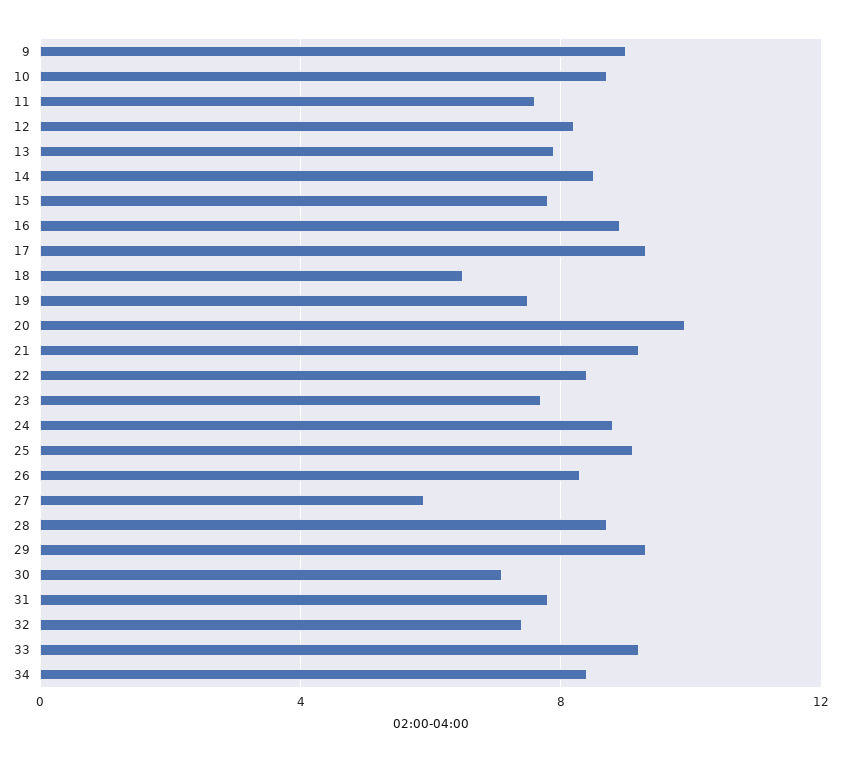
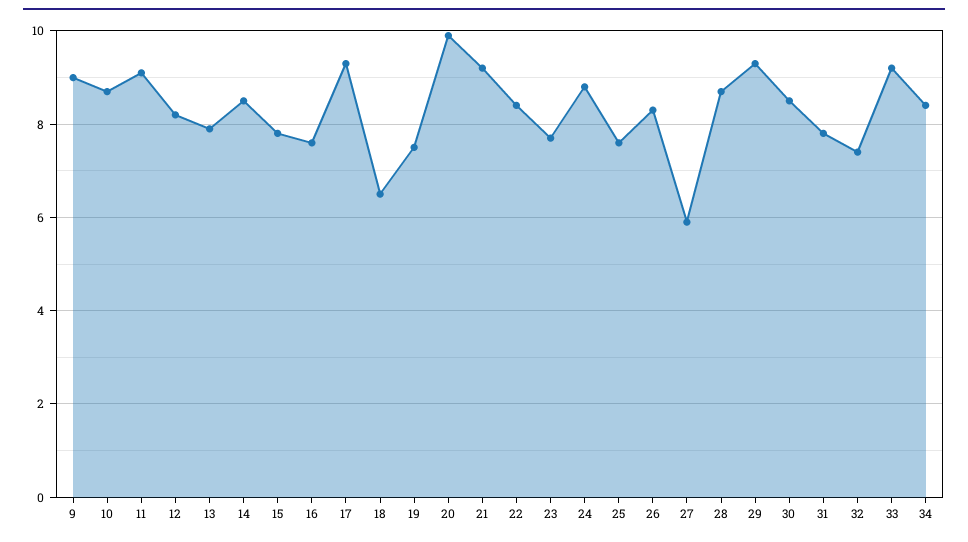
  {
    "9": 9,
    "10": 8.5,
-   "11": 7.5,
+   "11": 9,
    "12": 8,
    "13": 8,
    "14": 8.5,
    "15": 8,
-   "16": 9,
+   "16": 7.5,
    "17": 9.5,
    "18": 6.5,
    "19": 7.5,
    "20": 10,
    "21": 9,
    "22": 8.5,
    "23": 7.5,
    "24": 9,
-   "25": 9,
+   "25": 7.5,
    "26": 8.5,
    "27": 6,
    "28": 8.5,
    "29": 9.5,
-   "30": 7,
+   "30": 8.5,
    "31": 8,
    "32": 7.5,
    "33": 9,
    "34": 8.5
  }

